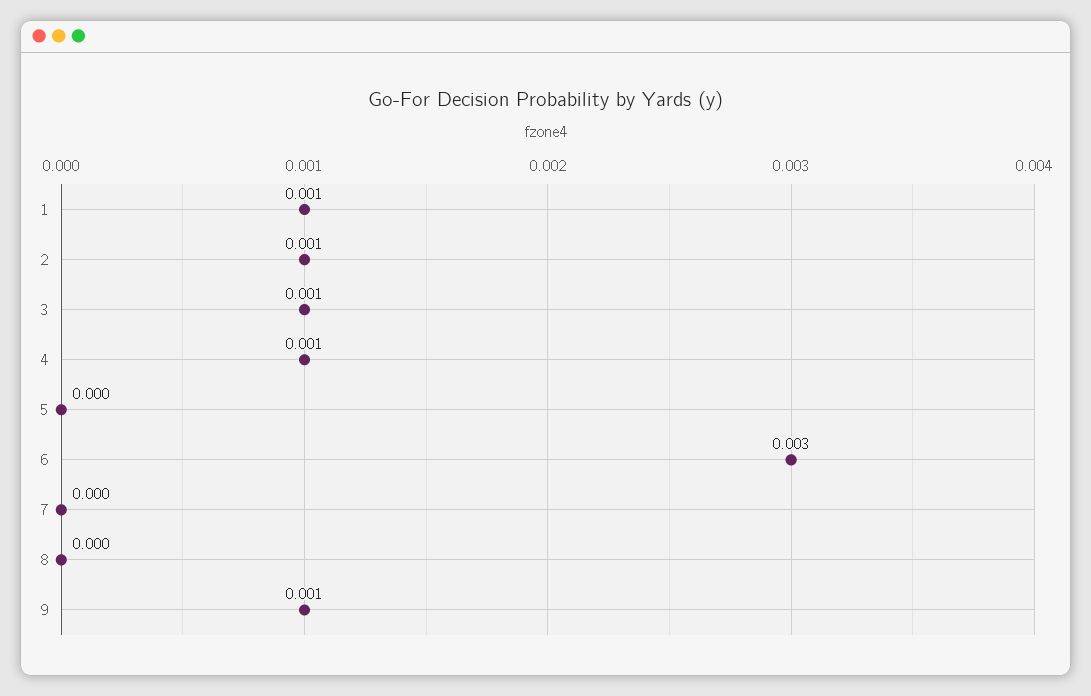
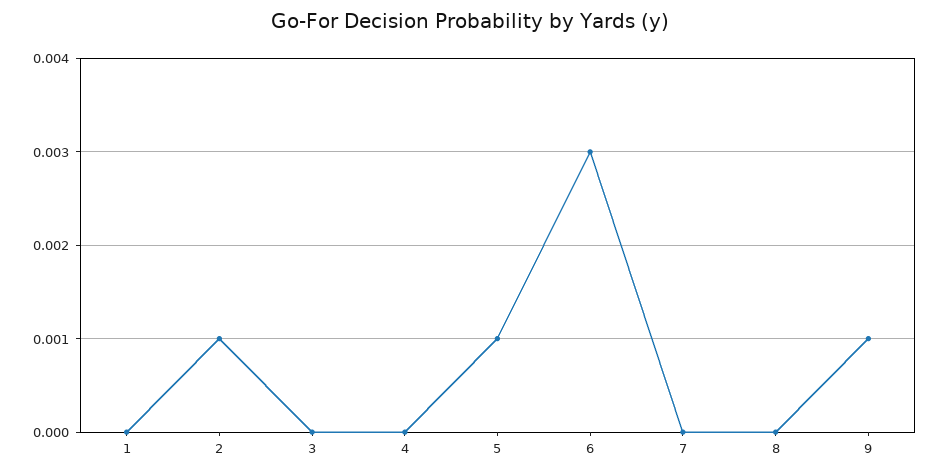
  {
-   "1": 0.001,
+   "1": 0,
    "2": 0.001,
-   "3": 0.001,
+   "3": 0,
-   "4": 0.001,
+   "4": 0,
-   "5": 0,
+   "5": 0.001,
    "6": 0.003,
    "7": 0,
    "8": 0,
    "9": 0.001
  }

